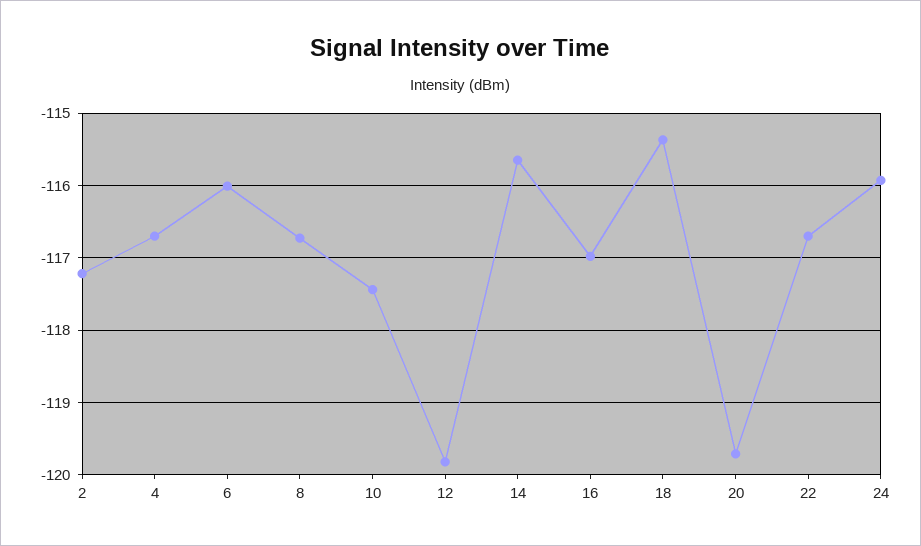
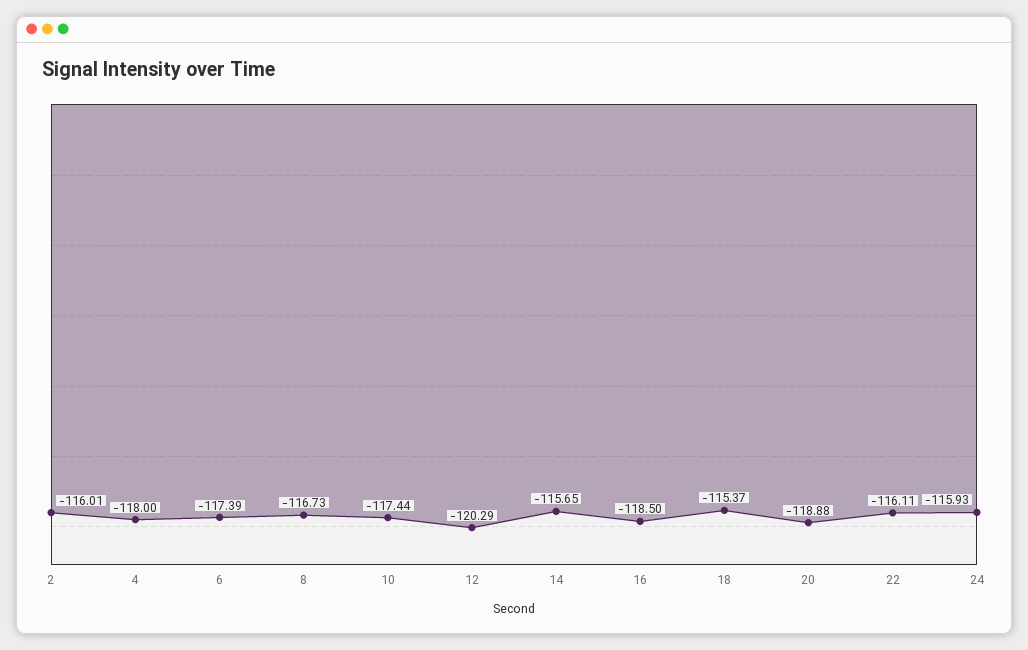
  {
-   "2": -117.2,
+   "2": -116.01,
-   "4": -116.7,
+   "4": -118,
-   "6": -116,
+   "6": -117.39,
    "8": -116.73,
    "10": -117.44,
-   "12": -119.8,
+   "12": -120.29,
    "14": -115.65,
-   "16": -117,
+   "16": -118.5,
    "18": -115.37,
-   "20": -119.7,
+   "20": -118.88,
-   "22": -116.7,
+   "22": -116.11,
    "24": -115.93
  }

